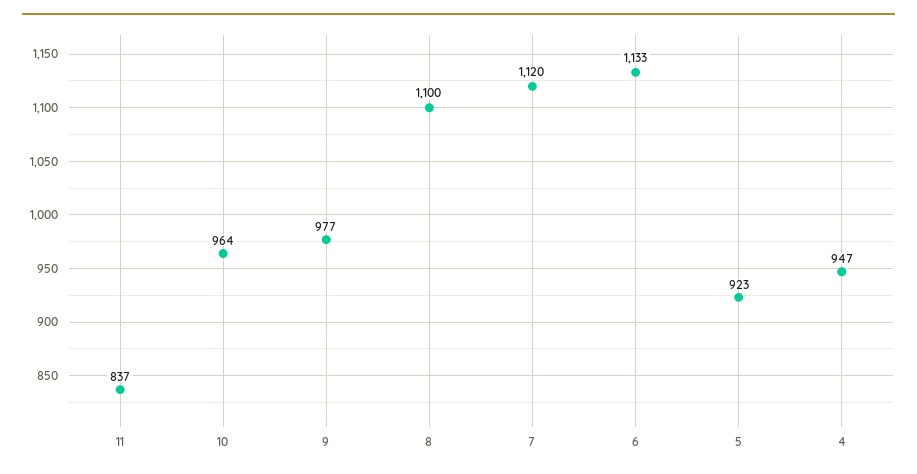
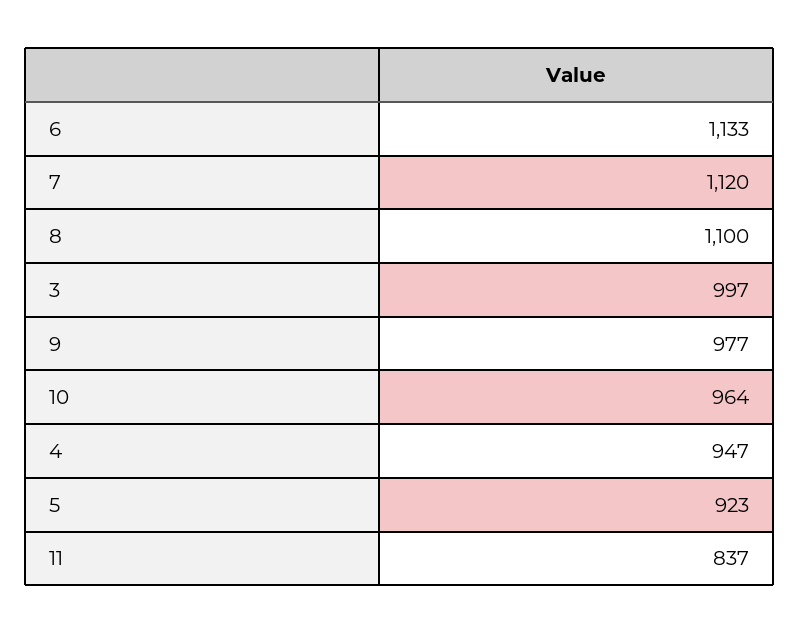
  {
    "11": 837,
    "10": 964,
    "9": 977,
    "8": 1100,
    "7": 1120,
    "6": 1133,
    "5": 923,
-   "4": 947
+   "4": 947,
+   "3": 997
  }

